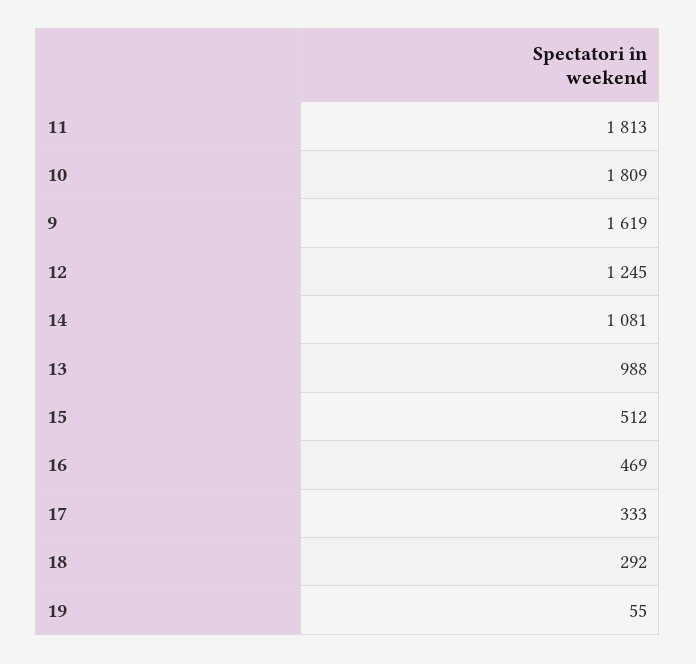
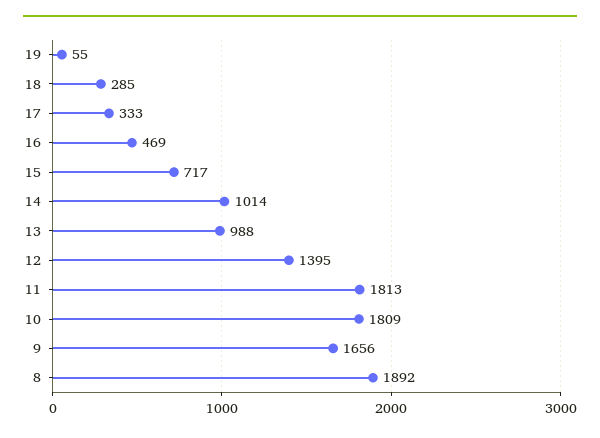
  {
    "11": 1813,
    "10": 1809,
-   "9": 1619,
+   "9": 1656,
-   "12": 1245,
+   "12": 1395,
-   "14": 1081,
+   "14": 1014,
    "13": 988,
-   "15": 512,
+   "15": 717,
    "16": 469,
    "17": 333,
-   "18": 292,
+   "18": 285,
-   "19": 55
+   "19": 55,
+   "8": 1892
  }

